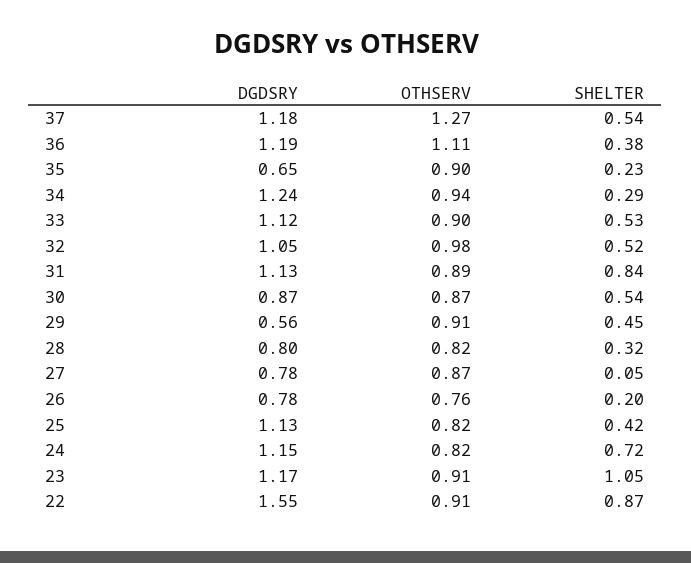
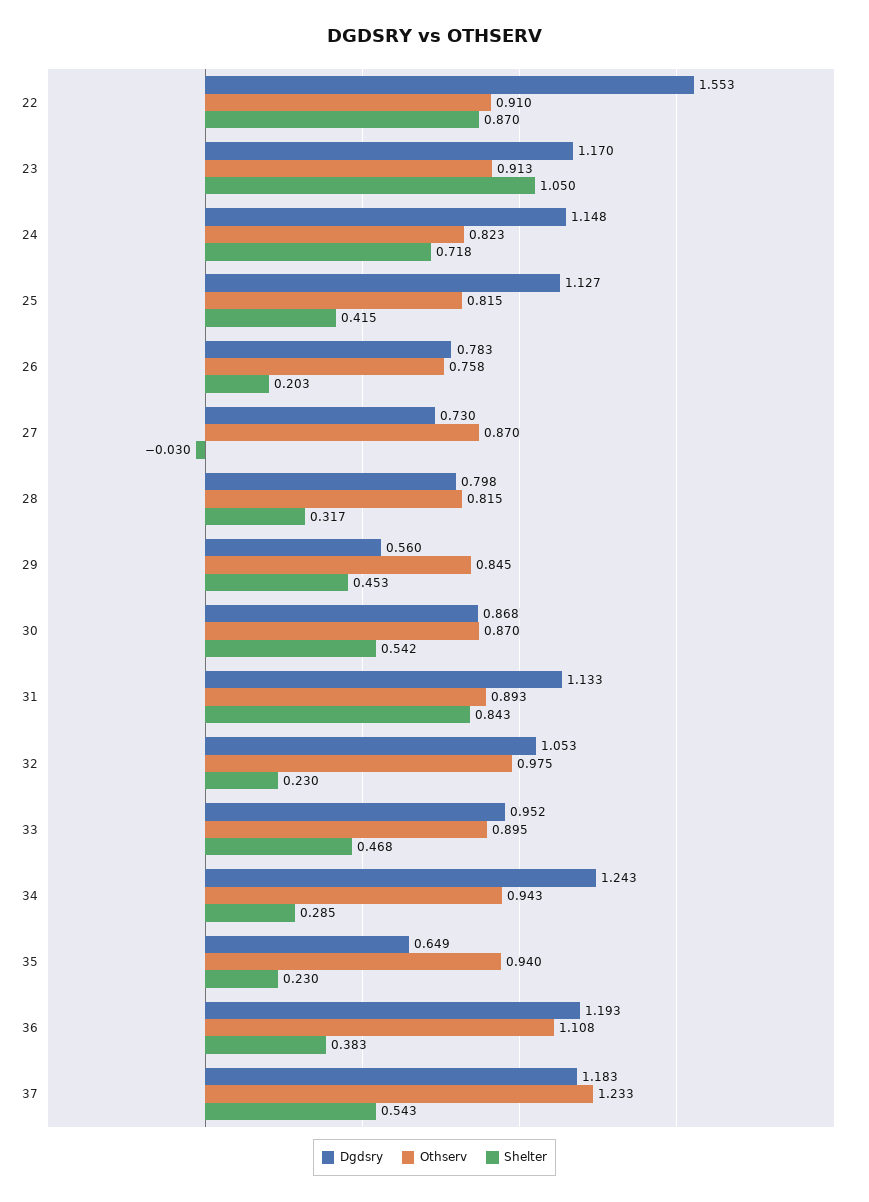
  {
    "DGDSRY": {
      "37": 1.183,
      "36": 1.193,
      "35": 0.649,
      "34": 1.243,
-     "33": 1.12,
+     "33": 0.952,
      "32": 1.053,
      "31": 1.133,
      "30": 0.868,
      "29": 0.56,
      "28": 0.798,
-     "27": 0.78,
+     "27": 0.73,
      "26": 0.783,
      "25": 1.127,
      "24": 1.148,
      "23": 1.17,
      "22": 1.553
    },
    "OTHSERV": {
-     "37": 1.27,
+     "37": 1.233,
      "36": 1.108,
-     "35": 0.9,
+     "35": 0.94,
      "34": 0.943,
      "33": 0.895,
      "32": 0.975,
      "31": 0.893,
      "30": 0.87,
-     "29": 0.91,
+     "29": 0.845,
      "28": 0.815,
      "27": 0.87,
      "26": 0.758,
      "25": 0.815,
      "24": 0.823,
      "23": 0.913,
      "22": 0.91
    },
    "SHELTER": {
      "37": 0.543,
      "36": 0.383,
      "35": 0.23,
      "34": 0.285,
-     "33": 0.53,
+     "33": 0.468,
-     "32": 0.52,
+     "32": 0.23,
      "31": 0.843,
      "30": 0.542,
      "29": 0.453,
      "28": 0.317,
-     "27": 0.05,
+     "27": -0.03,
      "26": 0.203,
      "25": 0.415,
      "24": 0.718,
      "23": 1.05,
      "22": 0.87
    }
  }

